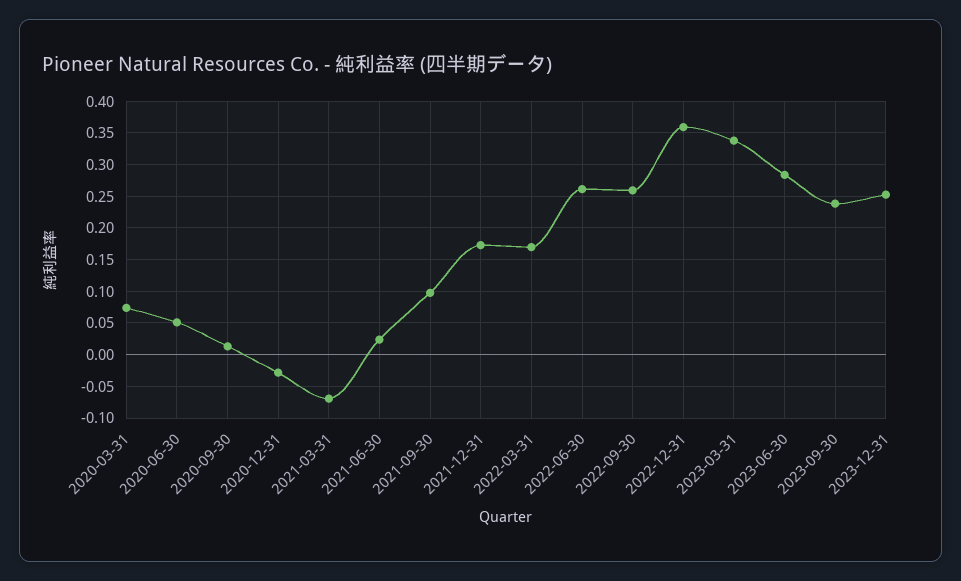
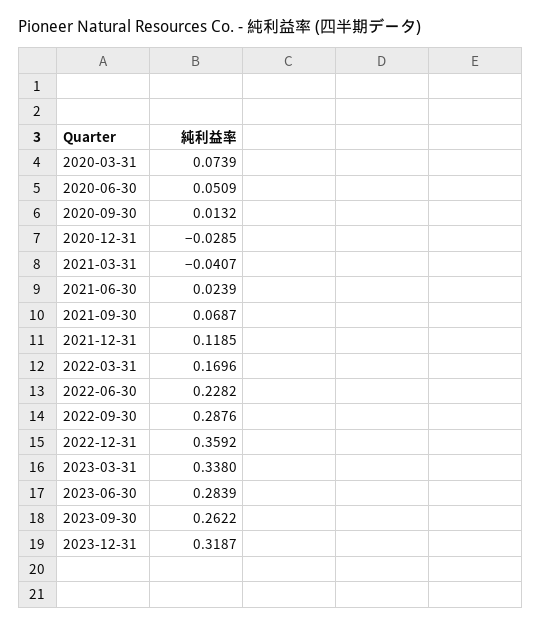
  {
    "2020-03-31": 0.0739,
    "2020-06-30": 0.0509,
    "2020-09-30": 0.0132,
    "2020-12-31": -0.0285,
-   "2021-03-31": -0.07,
+   "2021-03-31": -0.0407,
    "2021-06-30": 0.0239,
-   "2021-09-30": 0.1,
+   "2021-09-30": 0.0687,
-   "2021-12-31": 0.17,
+   "2021-12-31": 0.1185,
    "2022-03-31": 0.1696,
-   "2022-06-30": 0.26,
+   "2022-06-30": 0.2282,
-   "2022-09-30": 0.26,
+   "2022-09-30": 0.2876,
    "2022-12-31": 0.3592,
    "2023-03-31": 0.338,
    "2023-06-30": 0.2839,
-   "2023-09-30": 0.24,
+   "2023-09-30": 0.2622,
-   "2023-12-31": 0.25
+   "2023-12-31": 0.3187
  }

